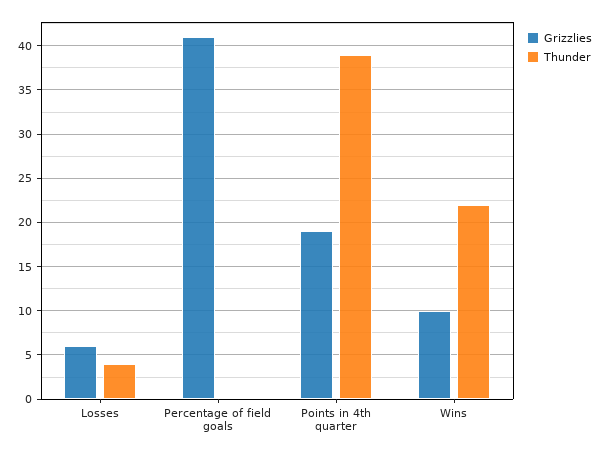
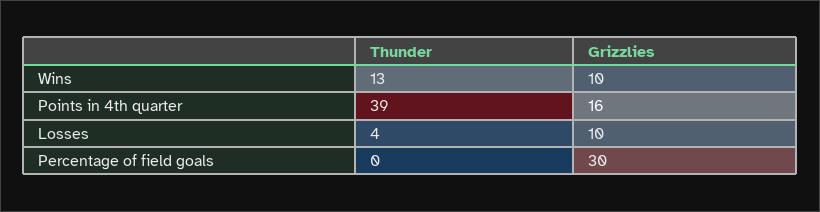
  {
    "Grizzlies": {
-     "Losses": 6,
+     "Losses": 10,
-     "Percentage of field goals": 41,
+     "Percentage of field goals": 30,
-     "Points in 4th quarter": 19,
+     "Points in 4th quarter": 16,
      "Wins": 10
    },
    "Thunder": {
      "Losses": 4,
      "Percentage of field goals": 0,
      "Points in 4th quarter": 39,
-     "Wins": 22
+     "Wins": 13
    }
  }

